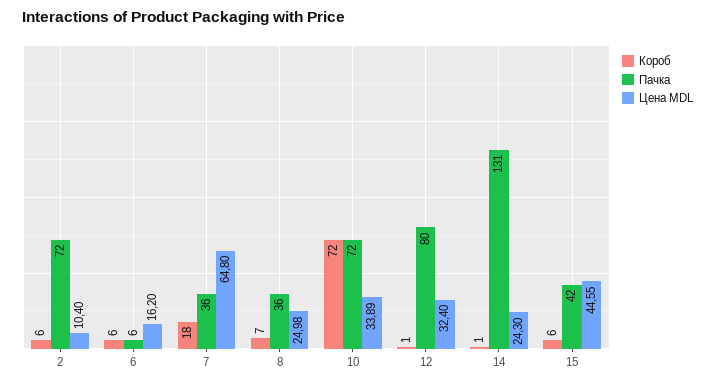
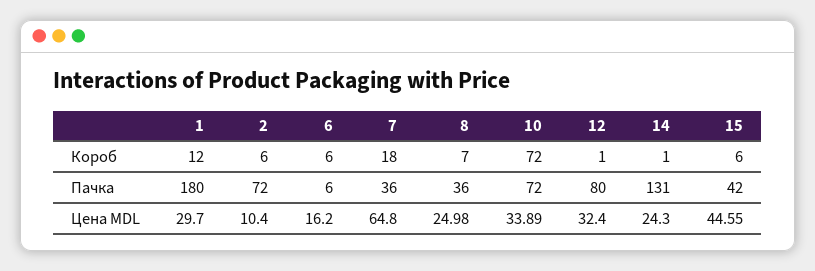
  {
    "Короб": {
      "2": 6,
      "6": 6,
      "7": 18,
      "8": 7,
      "10": 72,
      "12": 1,
      "14": 1,
-     "15": 6
+     "15": 6,
+     "1": 12
    },
    "Пачка": {
      "2": 72,
      "6": 6,
      "7": 36,
      "8": 36,
      "10": 72,
      "12": 80,
      "14": 131,
-     "15": 42
+     "15": 42,
+     "1": 180
    },
    "Цена MDL": {
      "2": 10.4,
      "6": 16.2,
      "7": 64.8,
      "8": 24.98,
      "10": 33.89,
      "12": 32.4,
      "14": 24.3,
-     "15": 44.55
+     "15": 44.55,
+     "1": 29.7
    }
  }

